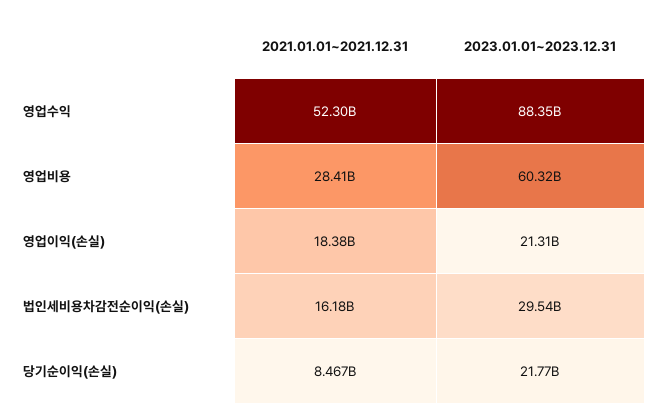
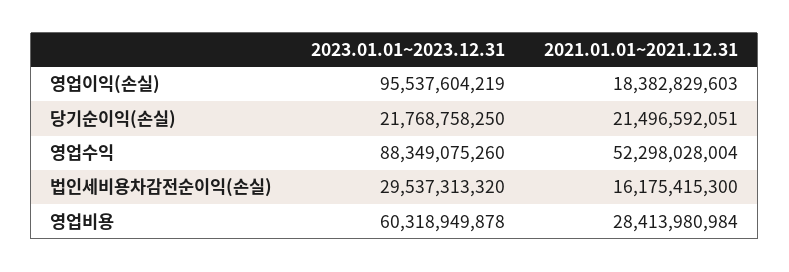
  {
    "2021.01.01~2021.12.31": {
      "영업수익": 52298028004,
      "영업비용": 28413980984,
      "영업이익(손실)": 18382829603,
      "법인세비용차감전순이익(손실)": 16175415300,
-     "당기순이익(손실)": 8467000000
+     "당기순이익(손실)": 21496592051
    },
    "2023.01.01~2023.12.31": {
      "영업수익": 88349075260,
      "영업비용": 60318949878,
-     "영업이익(손실)": 21310000000,
+     "영업이익(손실)": 95537604219,
      "법인세비용차감전순이익(손실)": 29537313320,
      "당기순이익(손실)": 21768758250
    }
  }

